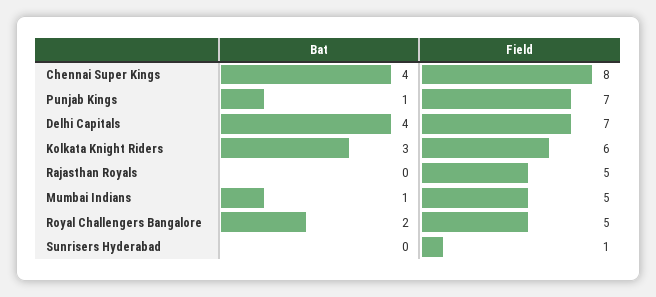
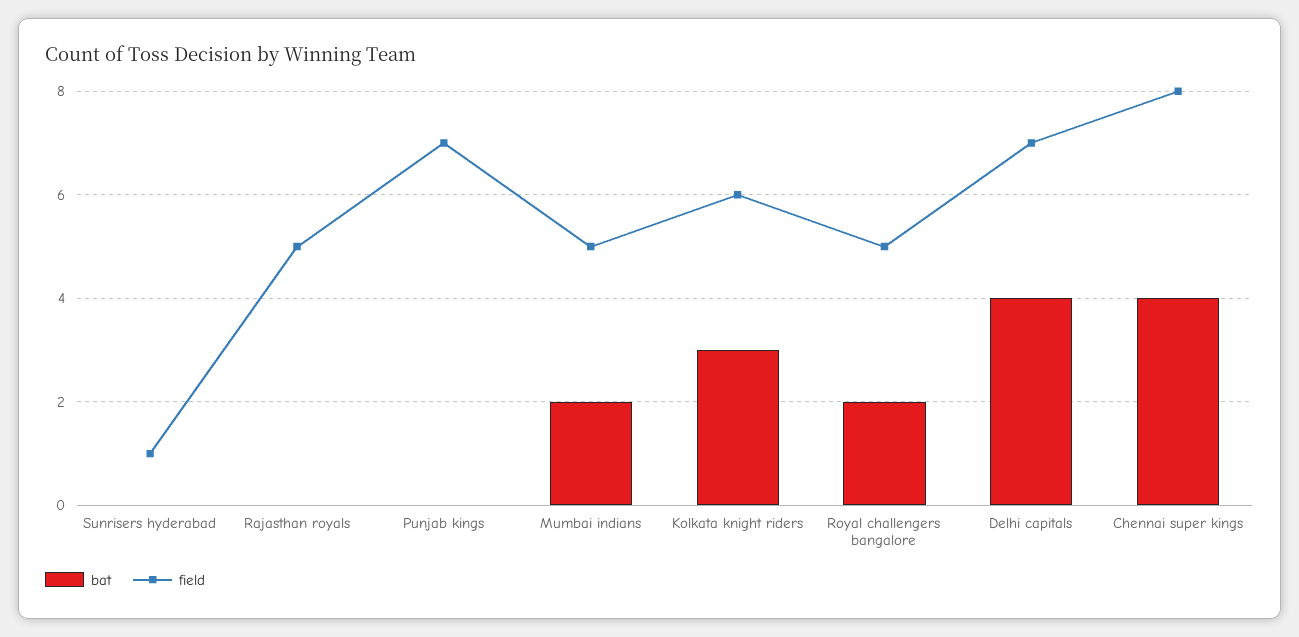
  {
    "Bat": {
      "Chennai Super Kings": 4,
-     "Punjab Kings": 1,
+     "Punjab Kings": 0,
      "Delhi Capitals": 4,
      "Kolkata Knight Riders": 3,
      "Rajasthan Royals": 0,
-     "Mumbai Indians": 1,
+     "Mumbai Indians": 2,
      "Royal Challengers Bangalore": 2,
      "Sunrisers Hyderabad": 0
    },
    "Field": {
      "Chennai Super Kings": 8,
      "Punjab Kings": 7,
      "Delhi Capitals": 7,
      "Kolkata Knight Riders": 6,
      "Rajasthan Royals": 5,
      "Mumbai Indians": 5,
      "Royal Challengers Bangalore": 5,
      "Sunrisers Hyderabad": 1
    }
  }

